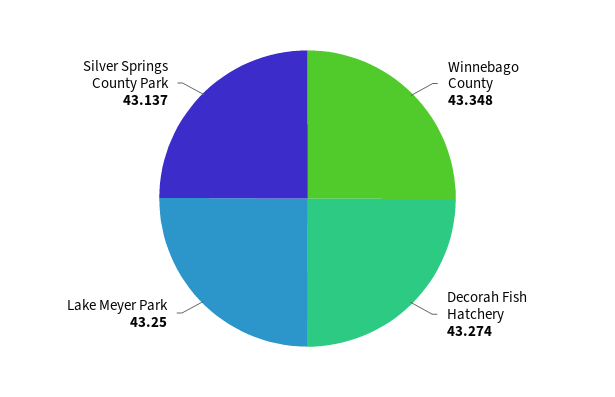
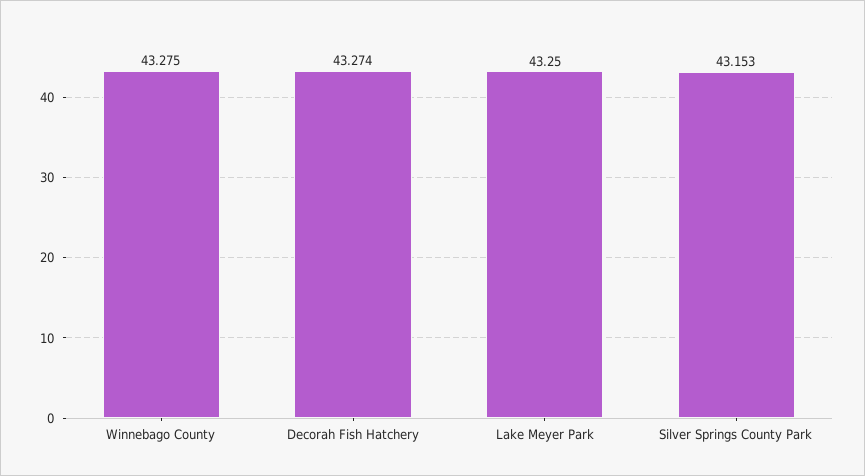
  {
-   "Winnebago County": 43.348,
+   "Winnebago County": 43.275,
    "Decorah Fish Hatchery": 43.274,
    "Lake Meyer Park": 43.25,
-   "Silver Springs County Park": 43.137
+   "Silver Springs County Park": 43.153
  }

